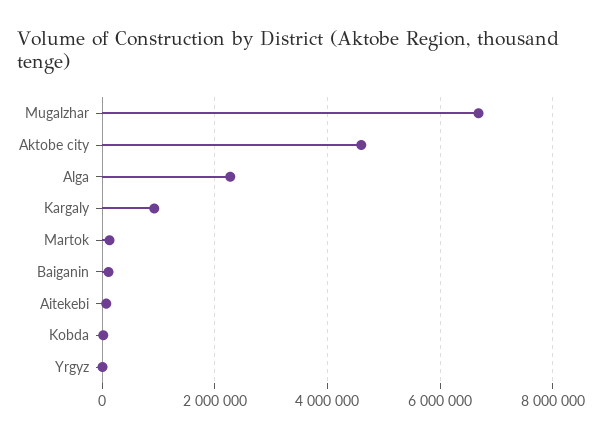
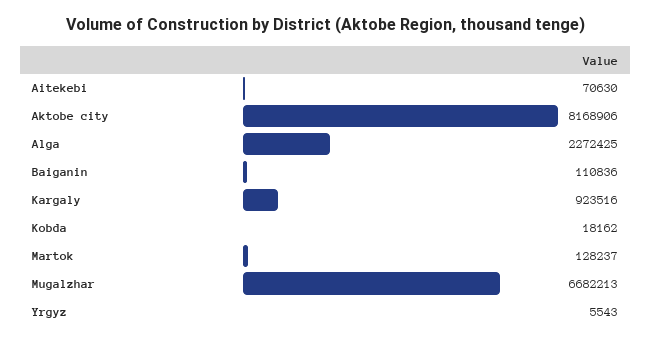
  {
    "Mugalzhar": 6682213,
-   "Aktobe city": 4600000,
+   "Aktobe city": 8168906,
    "Alga": 2272425,
    "Kargaly": 923516,
    "Martok": 128237,
    "Baiganin": 110836,
    "Aitekebi": 70630,
    "Kobda": 18162,
    "Yrgyz": 5543
  }

